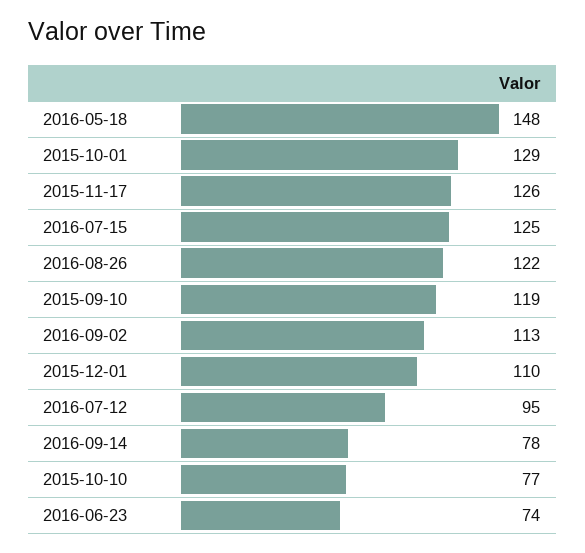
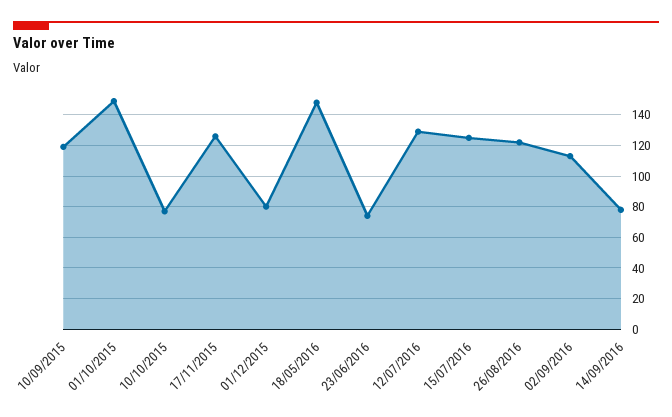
  {
    "2016-05-18": 148,
-   "2015-10-01": 129,
+   "2015-10-01": 150,
    "2015-11-17": 126,
    "2016-07-15": 125,
    "2016-08-26": 122,
    "2015-09-10": 119,
    "2016-09-02": 113,
-   "2015-12-01": 110,
+   "2015-12-01": 80,
-   "2016-07-12": 95,
+   "2016-07-12": 130,
    "2016-09-14": 78,
    "2015-10-10": 77,
    "2016-06-23": 74
  }

